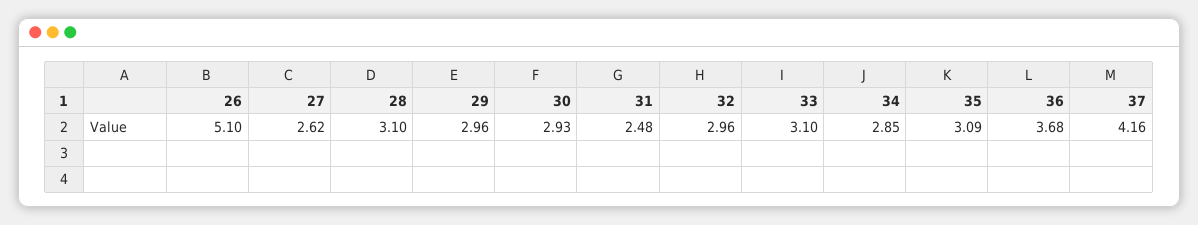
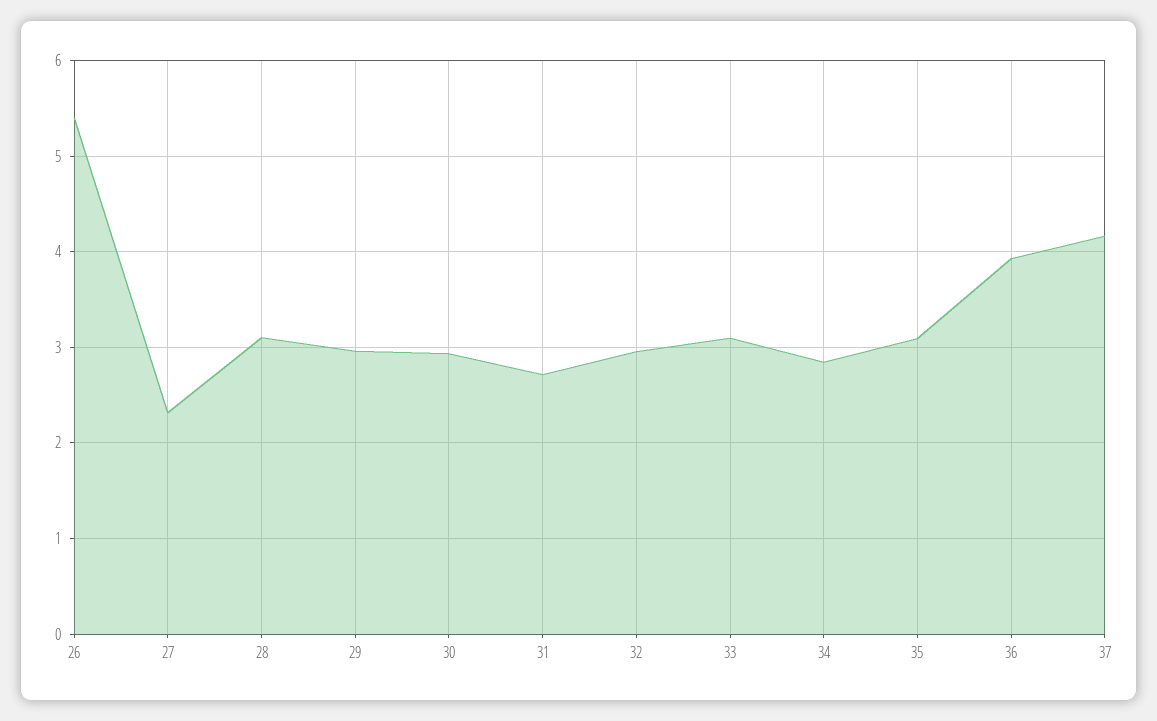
  {
-   "26": 5.1,
+   "26": 5.4,
-   "27": 2.62,
+   "27": 2.3,
    "28": 3.1,
    "29": 2.96,
    "30": 2.93,
-   "31": 2.48,
+   "31": 2.7,
    "32": 2.96,
    "33": 3.1,
    "34": 2.85,
    "35": 3.09,
-   "36": 3.68,
+   "36": 3.9,
    "37": 4.16
  }

